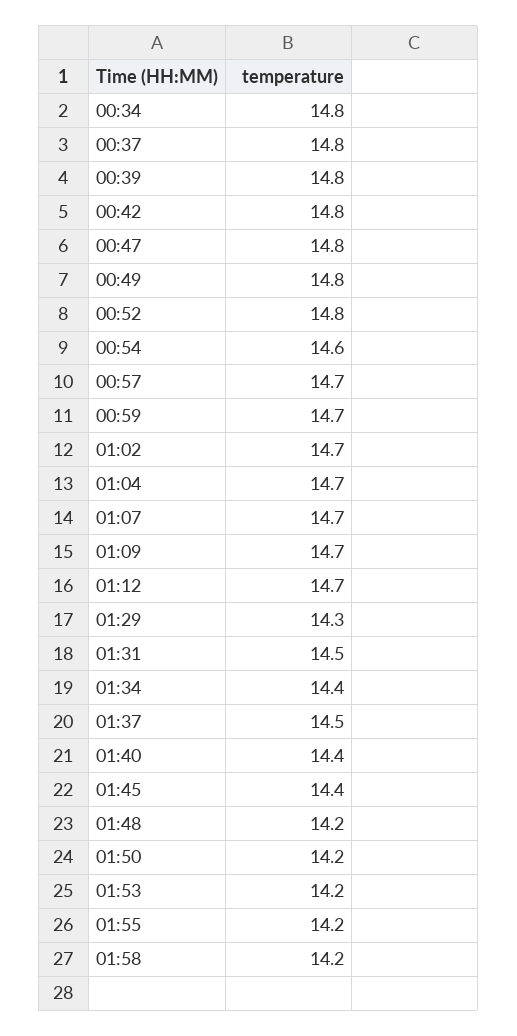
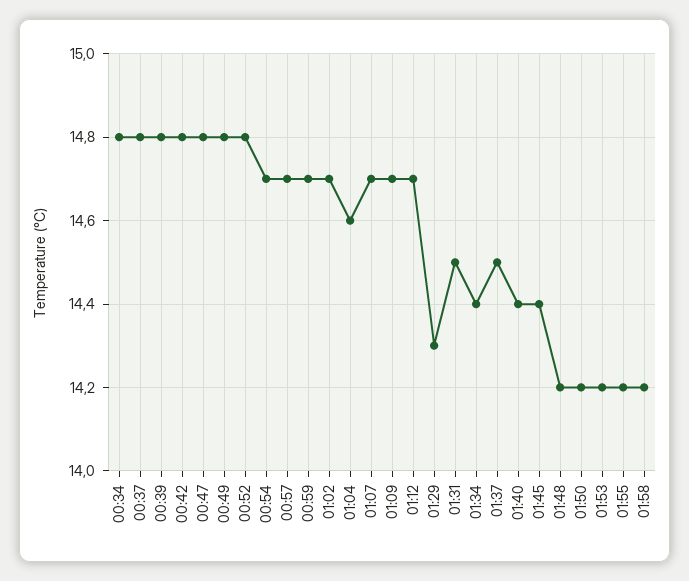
  {
    "00:34": 14.8,
    "00:37": 14.8,
    "00:39": 14.8,
    "00:42": 14.8,
    "00:47": 14.8,
    "00:49": 14.8,
    "00:52": 14.8,
-   "00:54": 14.6,
+   "00:54": 14.7,
    "00:57": 14.7,
    "00:59": 14.7,
    "01:02": 14.7,
-   "01:04": 14.7,
+   "01:04": 14.6,
    "01:07": 14.7,
    "01:09": 14.7,
    "01:12": 14.7,
    "01:29": 14.3,
    "01:31": 14.5,
    "01:34": 14.4,
    "01:37": 14.5,
    "01:40": 14.4,
    "01:45": 14.4,
    "01:48": 14.2,
    "01:50": 14.2,
    "01:53": 14.2,
    "01:55": 14.2,
    "01:58": 14.2
  }

